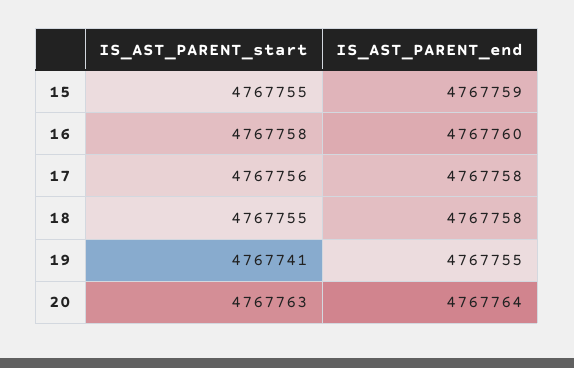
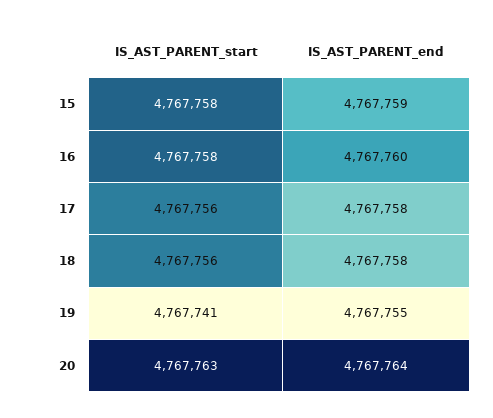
  {
    "IS_AST_PARENT_start": {
-     "15": 4767755,
+     "15": 4767758,
      "16": 4767758,
      "17": 4767756,
-     "18": 4767755,
+     "18": 4767756,
      "19": 4767741,
      "20": 4767763
    },
    "IS_AST_PARENT_end": {
      "15": 4767759,
      "16": 4767760,
      "17": 4767758,
      "18": 4767758,
      "19": 4767755,
      "20": 4767764
    }
  }

